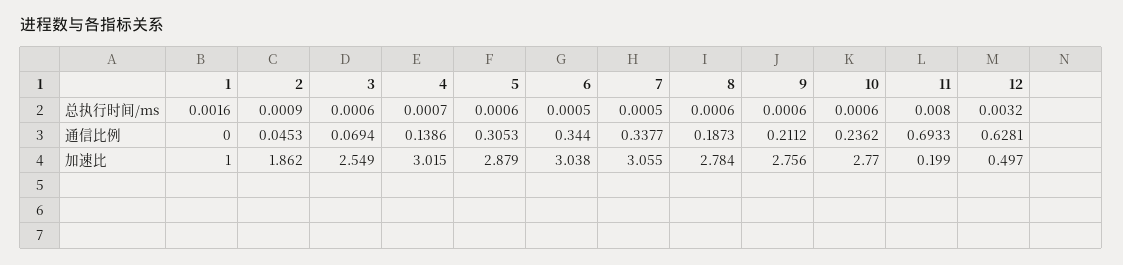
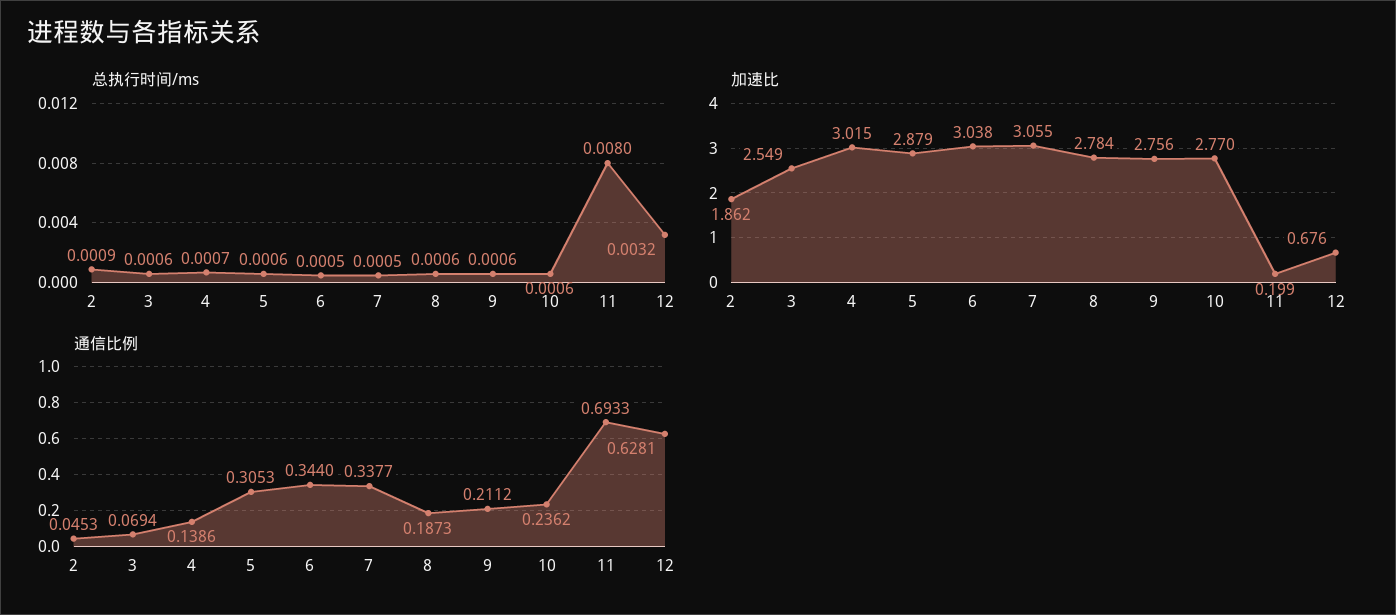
  {
    "总执行时间/ms": {
-     "1": 0.0016,
      "2": 0.0009,
      "3": 0.0006,
      "4": 0.0007,
      "5": 0.0006,
      "6": 0.0005,
      "7": 0.0005,
      "8": 0.0006,
      "9": 0.0006,
      "10": 0.0006,
      "11": 0.008,
      "12": 0.0032
    },
    "通信比例": {
-     "1": 0,
      "2": 0.0453,
      "3": 0.0694,
      "4": 0.1386,
      "5": 0.3053,
      "6": 0.344,
      "7": 0.3377,
      "8": 0.1873,
      "9": 0.2112,
      "10": 0.2362,
      "11": 0.6933,
      "12": 0.6281
    },
    "加速比": {
-     "1": 1,
      "2": 1.862,
      "3": 2.549,
      "4": 3.015,
      "5": 2.879,
      "6": 3.038,
      "7": 3.055,
      "8": 2.784,
      "9": 2.756,
      "10": 2.77,
      "11": 0.199,
-     "12": 0.497
+     "12": 0.676
    }
  }

